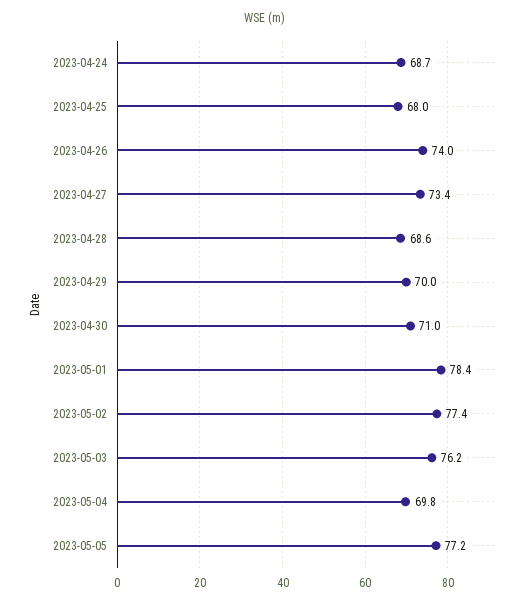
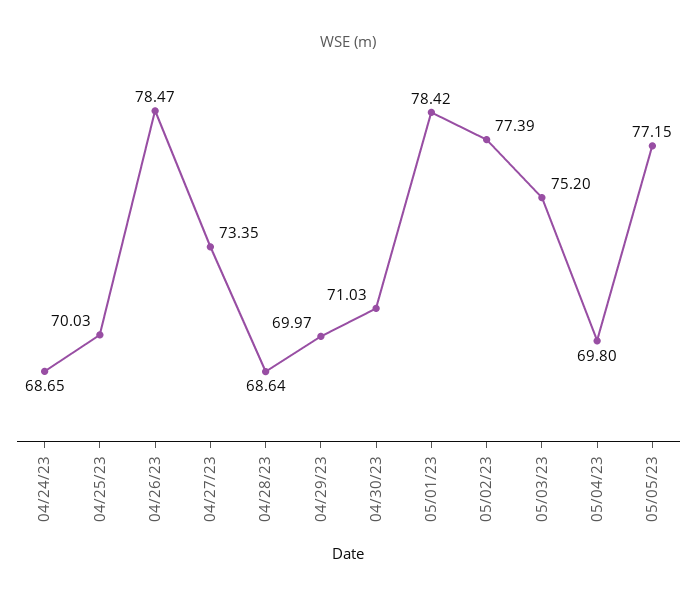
  {
    "2023-04-24": 68.65,
-   "2023-04-25": 68,
+   "2023-04-25": 70.03,
-   "2023-04-26": 74,
+   "2023-04-26": 78.47,
    "2023-04-27": 73.35,
    "2023-04-28": 68.64,
    "2023-04-29": 69.97,
    "2023-04-30": 71.03,
    "2023-05-01": 78.42,
    "2023-05-02": 77.39,
-   "2023-05-03": 76.2,
+   "2023-05-03": 75.2,
    "2023-05-04": 69.8,
    "2023-05-05": 77.15
  }

